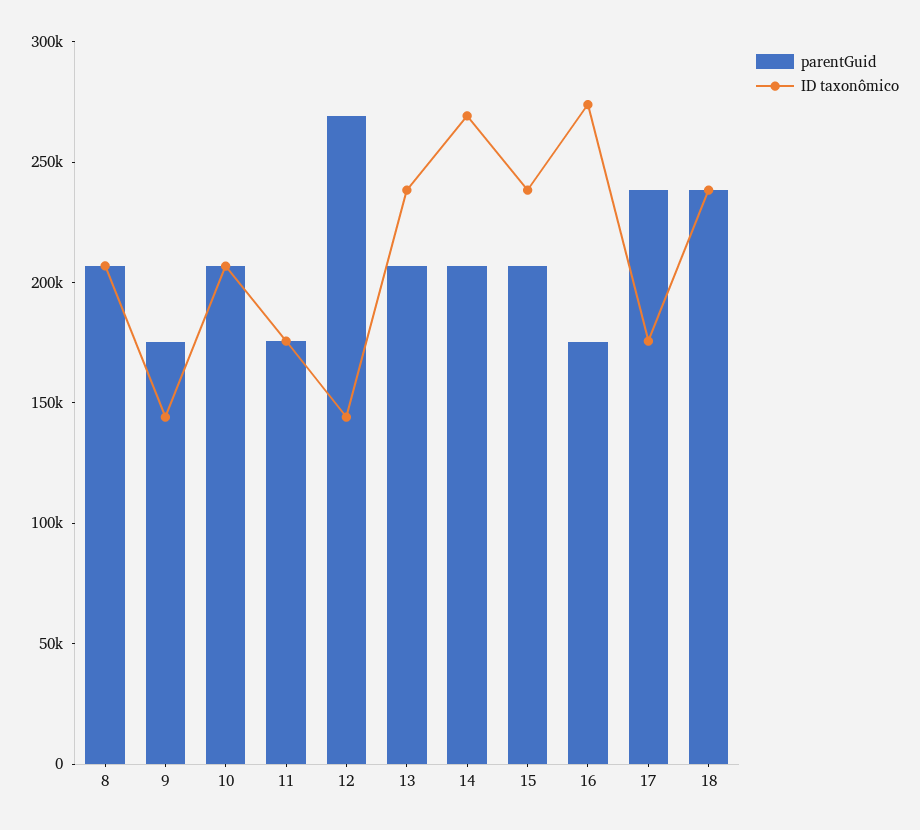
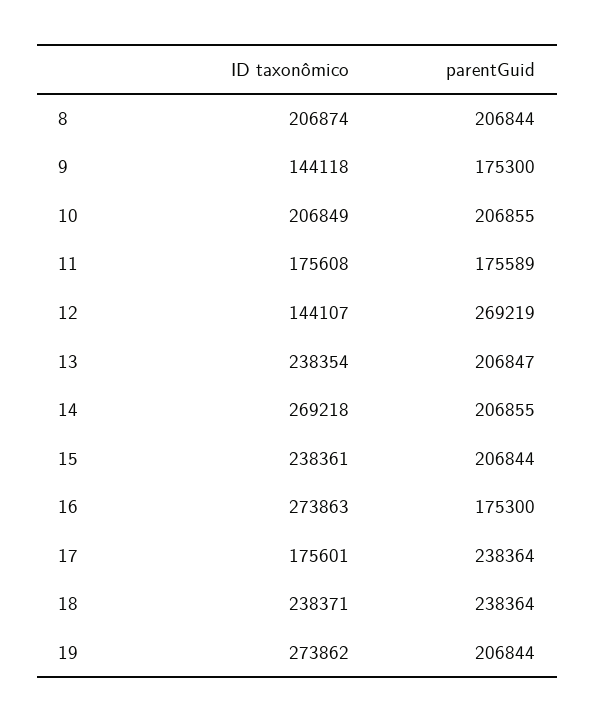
  {
    "parentGuid": {
      "8": 206844,
      "9": 175300,
      "10": 206855,
      "11": 175589,
      "12": 269219,
      "13": 206847,
      "14": 206855,
      "15": 206844,
      "16": 175300,
      "17": 238364,
-     "18": 238364
+     "18": 238364,
+     "19": 206844
    },
    "ID taxonômico": {
      "8": 206874,
      "9": 144118,
      "10": 206849,
      "11": 175608,
      "12": 144107,
      "13": 238354,
      "14": 269218,
      "15": 238361,
      "16": 273863,
      "17": 175601,
-     "18": 238371
+     "18": 238371,
+     "19": 273862
    }
  }

